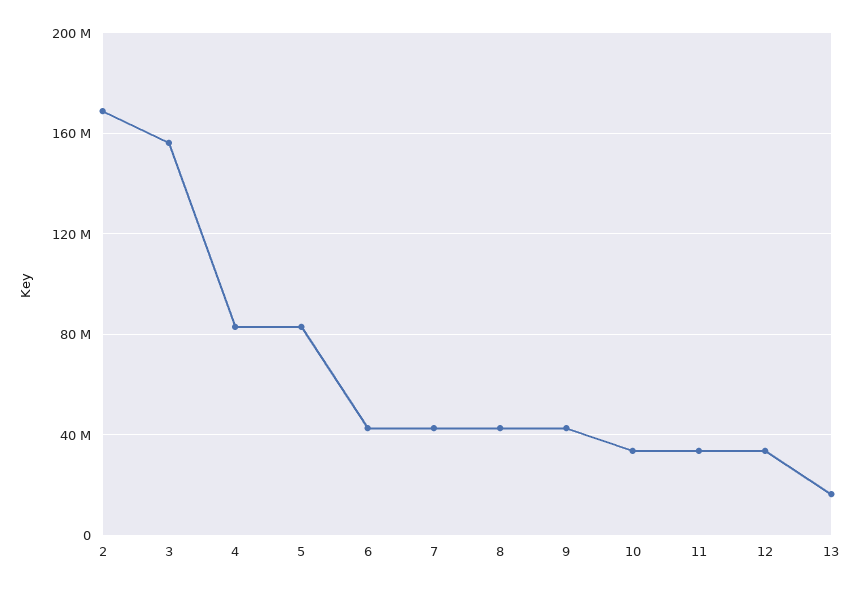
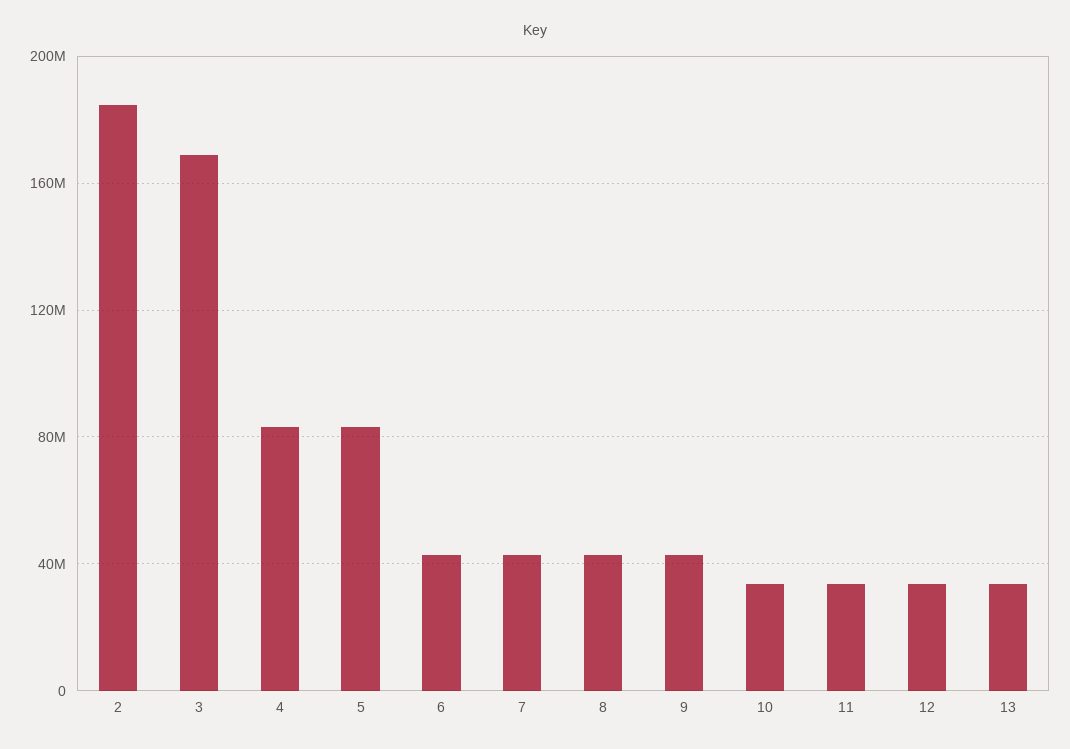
  {
-   "2": 170000000,
+   "2": 185000000,
-   "3": 155000000,
+   "3": 170000000,
    "4": 85000000,
    "5": 85000000,
    "6": 45000000,
    "7": 45000000,
    "8": 45000000,
    "9": 45000000,
    "10": 35000000,
    "11": 35000000,
    "12": 35000000,
-   "13": 15000000
+   "13": 35000000
  }

